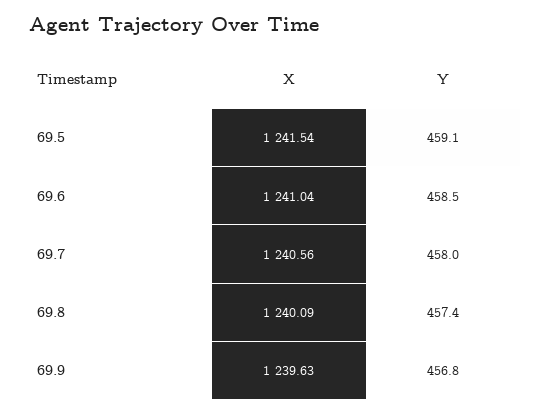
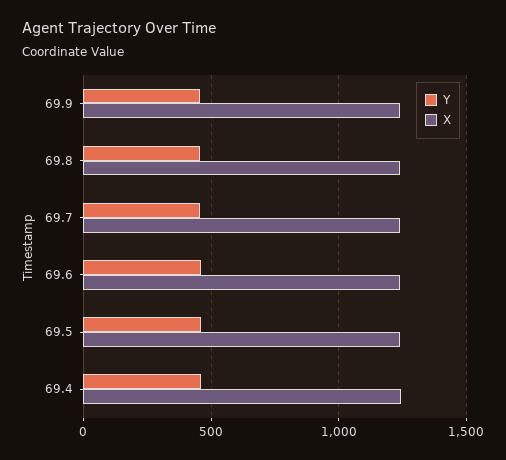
  {
    "X": {
      "69.5": 1241.54,
      "69.6": 1241.04,
      "69.7": 1240.56,
      "69.8": 1240.09,
-     "69.9": 1239.63
+     "69.9": 1239.63,
+     "69.4": 1250
    },
    "Y": {
      "69.5": 459.1,
      "69.6": 458.5,
      "69.7": 458,
      "69.8": 457.4,
-     "69.9": 456.8
+     "69.9": 456.8,
+     "69.4": 450
    }
  }

